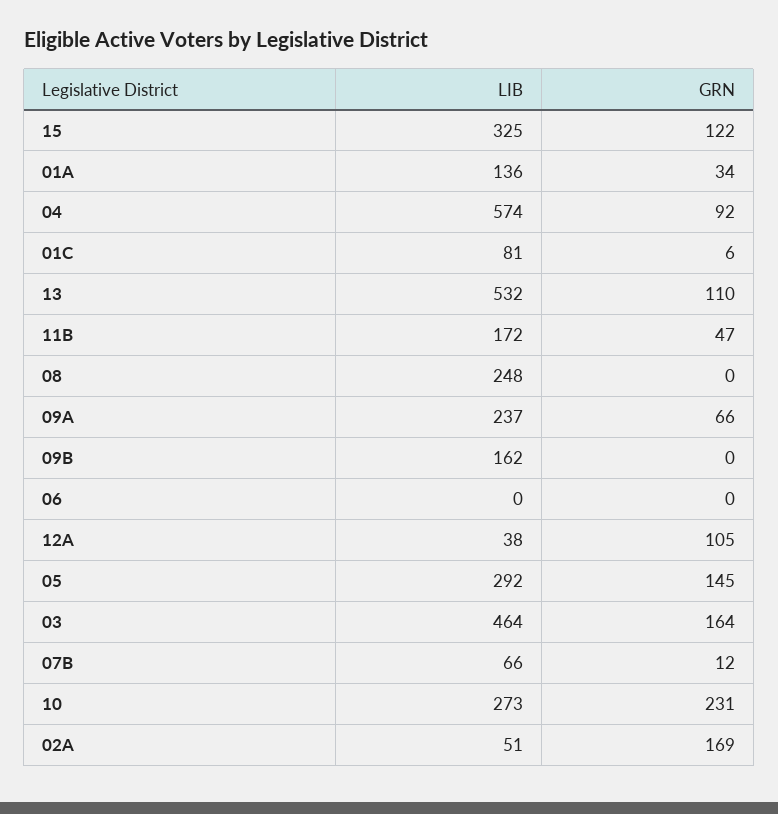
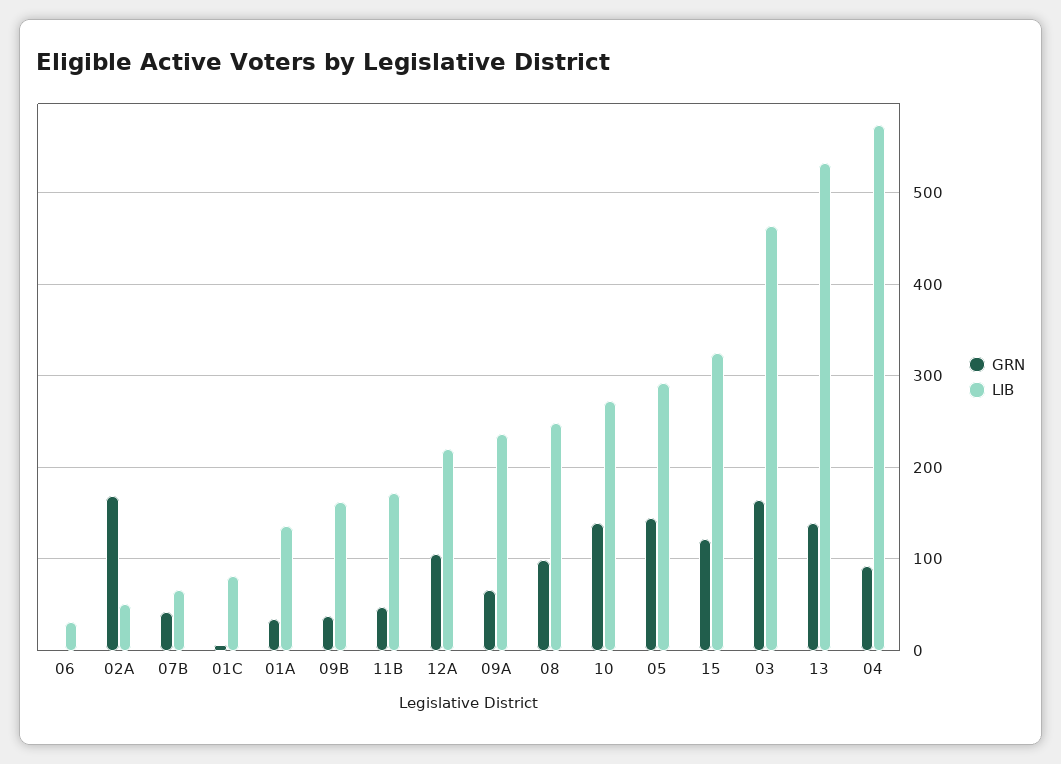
  {
    "LIB": {
      "15": 325,
      "01A": 136,
      "04": 574,
      "01C": 81,
      "13": 532,
      "11B": 172,
      "08": 248,
      "09A": 237,
      "09B": 162,
-     "06": 0,
+     "06": 30,
-     "12A": 38,
+     "12A": 220,
      "05": 292,
      "03": 464,
      "07B": 66,
      "10": 273,
      "02A": 51
    },
    "GRN": {
      "15": 122,
      "01A": 34,
      "04": 92,
      "01C": 6,
-     "13": 110,
+     "13": 140,
      "11B": 47,
-     "08": 0,
+     "08": 100,
      "09A": 66,
-     "09B": 0,
+     "09B": 40,
      "06": 0,
      "12A": 105,
      "05": 145,
      "03": 164,
-     "07B": 12,
+     "07B": 40,
-     "10": 231,
+     "10": 140,
      "02A": 169
    }
  }

